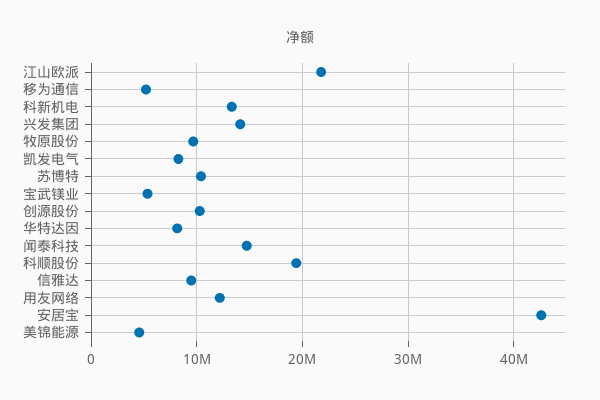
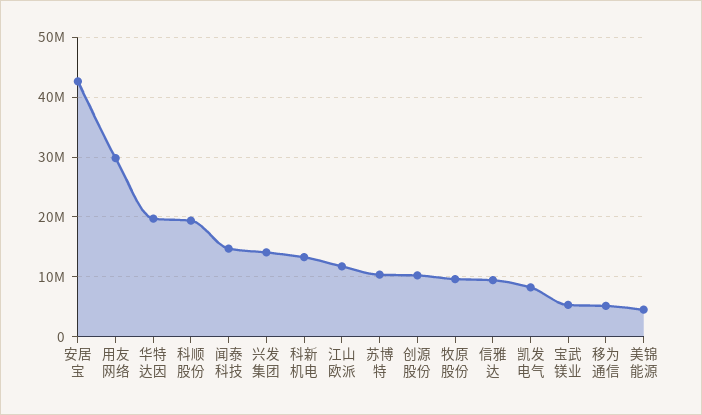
  {
-   "江山欧派": 22000000,
+   "江山欧派": 12000000,
    "移为通信": 5000000,
    "科新机电": 13000000,
    "兴发集团": 14000000,
    "牧原股份": 10000000,
    "凯发电气": 8000000,
    "苏博特": 10000000,
    "宝武镁业": 5000000,
    "创源股份": 10000000,
-   "华特达因": 8000000,
+   "华特达因": 20000000,
    "闻泰科技": 15000000,
    "科顺股份": 19000000,
    "信雅达": 9000000,
-   "用友网络": 12000000,
+   "用友网络": 30000000,
    "安居宝": 43000000,
    "美锦能源": 5000000
  }

